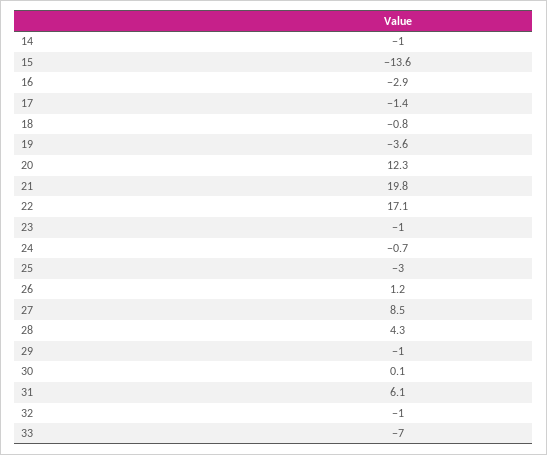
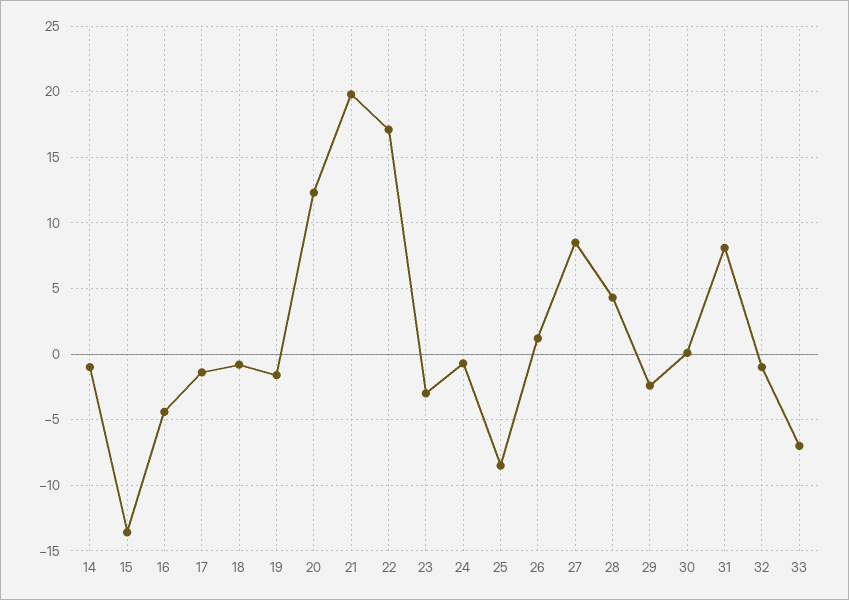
  {
    "14": -1,
    "15": -13.6,
-   "16": -2.9,
+   "16": -4.5,
    "17": -1.4,
    "18": -0.8,
-   "19": -3.6,
+   "19": -1.5,
    "20": 12.3,
    "21": 19.8,
    "22": 17.1,
-   "23": -1,
+   "23": -3,
    "24": -0.7,
-   "25": -3,
+   "25": -8.5,
    "26": 1.2,
    "27": 8.5,
    "28": 4.3,
-   "29": -1,
+   "29": -2.5,
    "30": 0.1,
-   "31": 6.1,
+   "31": 8,
    "32": -1,
    "33": -7
  }

